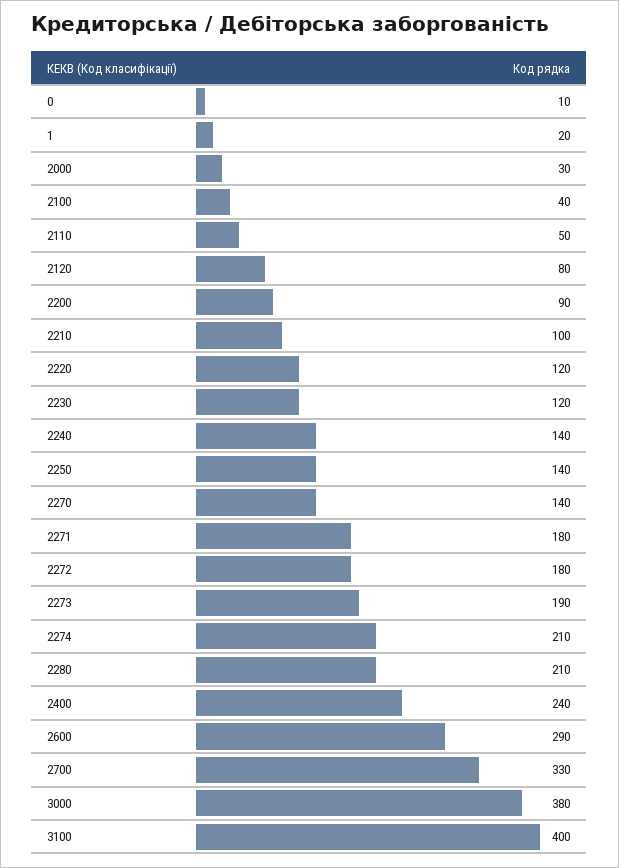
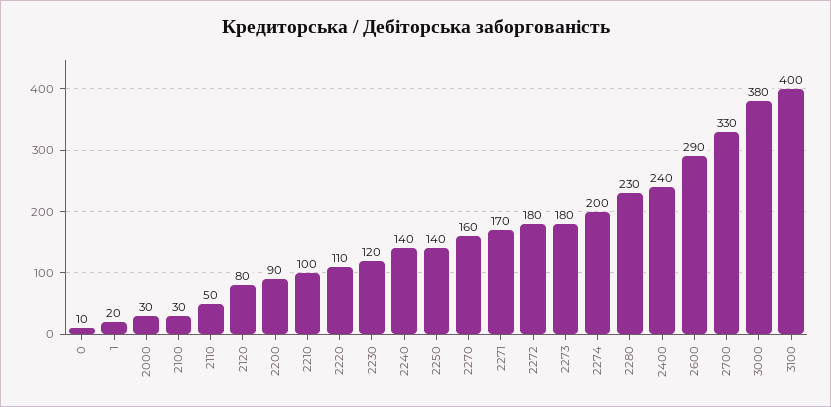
  {
    "0": 10,
    "1": 20,
    "2000": 30,
-   "2100": 40,
+   "2100": 30,
    "2110": 50,
    "2120": 80,
    "2200": 90,
    "2210": 100,
-   "2220": 120,
+   "2220": 110,
    "2230": 120,
    "2240": 140,
    "2250": 140,
-   "2270": 140,
+   "2270": 160,
-   "2271": 180,
+   "2271": 170,
    "2272": 180,
-   "2273": 190,
+   "2273": 180,
-   "2274": 210,
+   "2274": 200,
-   "2280": 210,
+   "2280": 230,
    "2400": 240,
    "2600": 290,
    "2700": 330,
    "3000": 380,
    "3100": 400
  }

